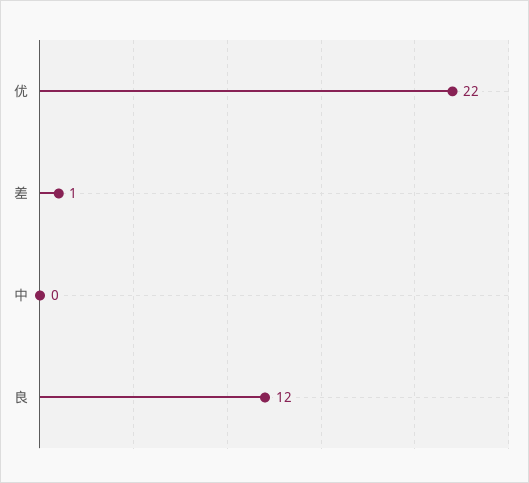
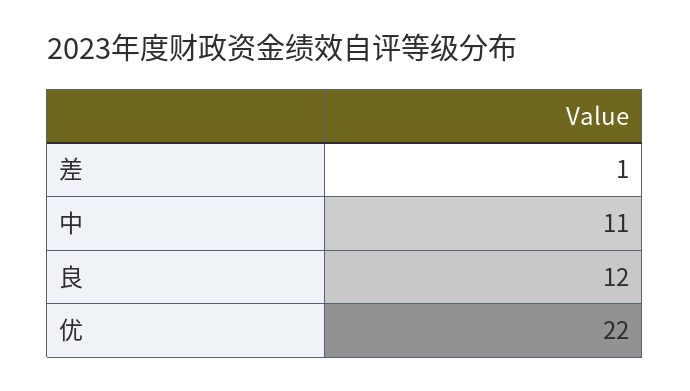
  {
    "优": 22,
    "差": 1,
-   "中": 0,
+   "中": 11,
    "良": 12
  }

